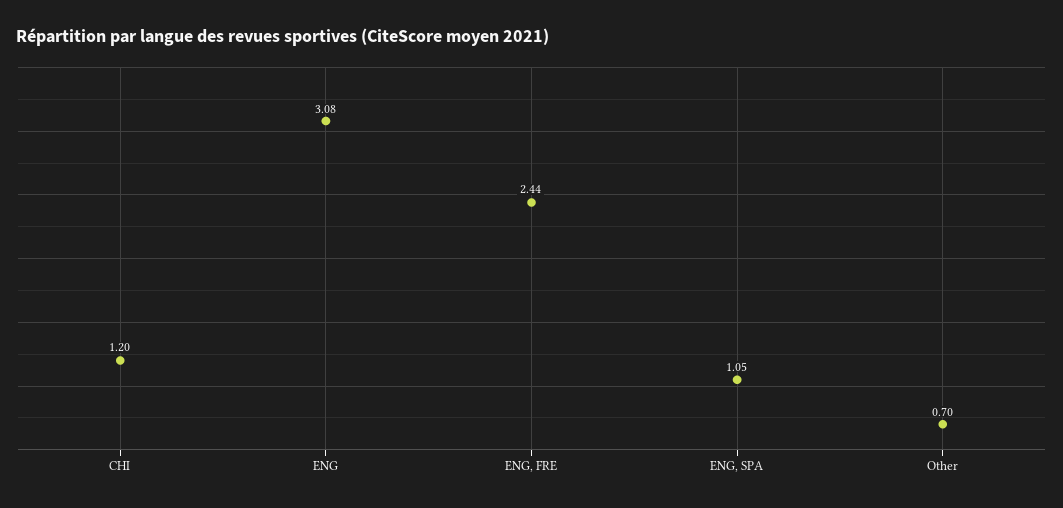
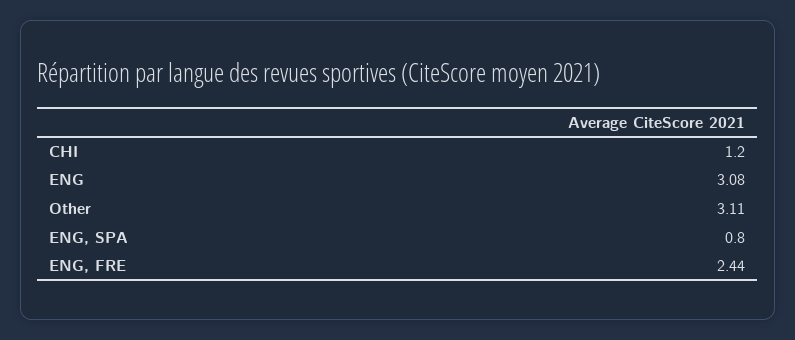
  {
    "CHI": 1.2,
    "ENG": 3.08,
    "ENG, FRE": 2.44,
-   "ENG, SPA": 1.05,
+   "ENG, SPA": 0.8,
-   "Other": 0.7
+   "Other": 3.11
  }

